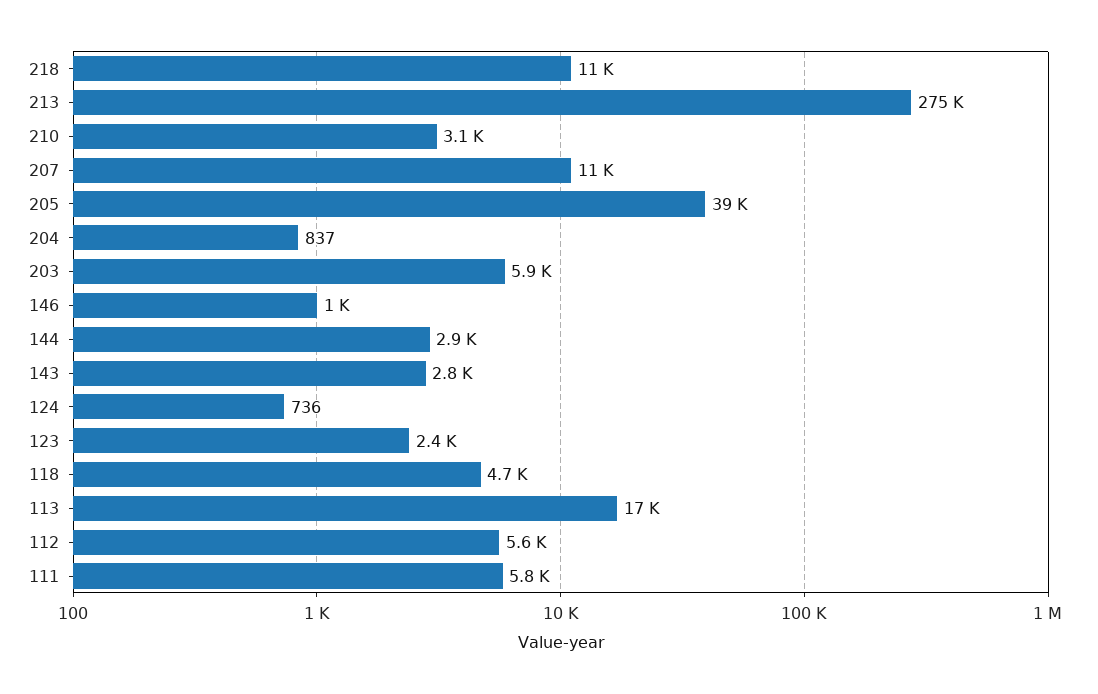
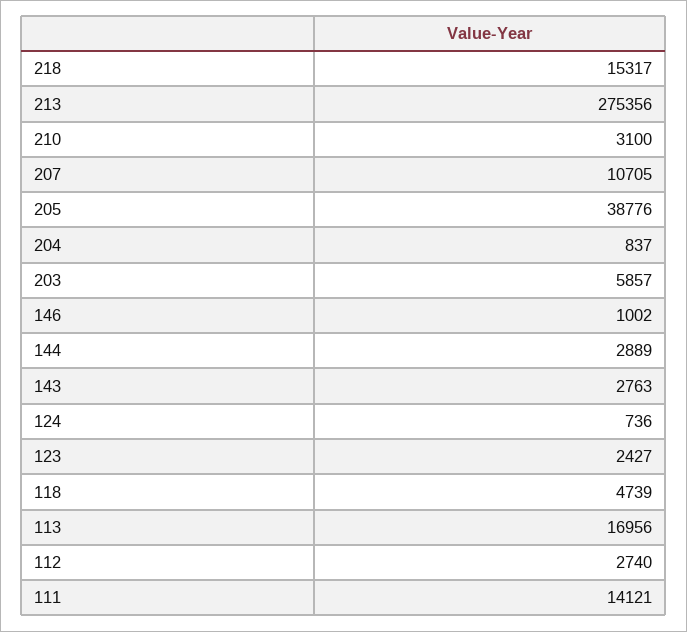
  {
-   "218": 11000,
+   "218": 15317,
    "213": 275356,
    "210": 3100,
    "207": 10705,
    "205": 38776,
    "204": 837,
    "203": 5857,
    "146": 1002,
    "144": 2889,
    "143": 2763,
    "124": 736,
    "123": 2427,
    "118": 4739,
    "113": 16956,
-   "112": 5600,
+   "112": 2740,
-   "111": 5800
+   "111": 14121
  }

